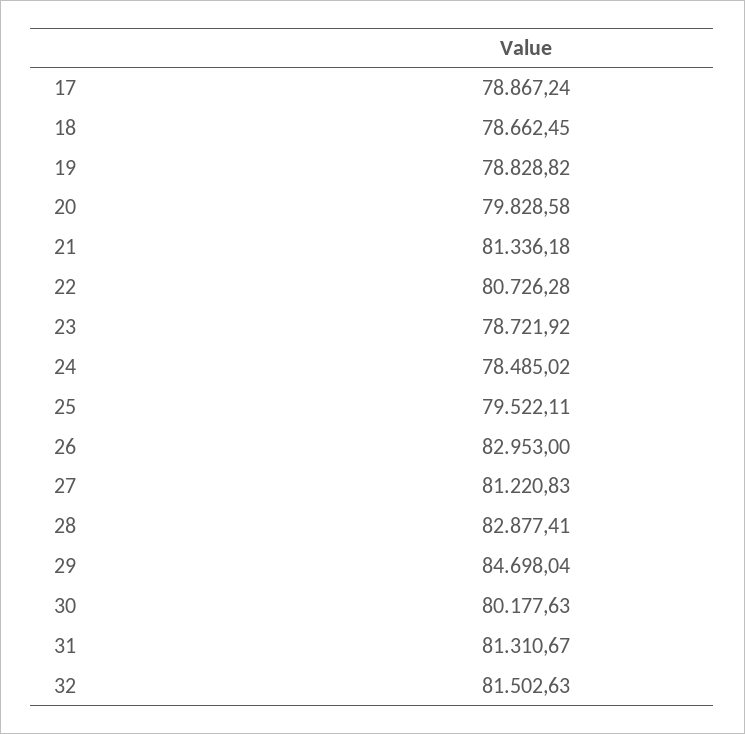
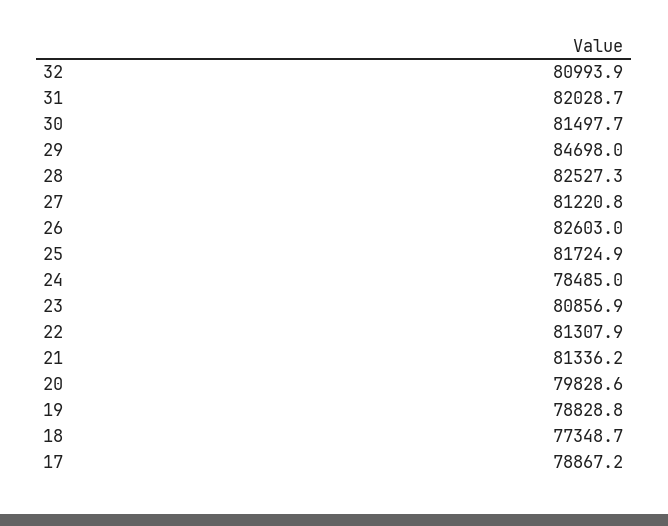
  {
    "17": 78867.24,
-   "18": 78662.45,
+   "18": 77348.7,
    "19": 78828.82,
    "20": 79828.58,
    "21": 81336.18,
-   "22": 80726.28,
+   "22": 81307.9,
-   "23": 78721.92,
+   "23": 80856.9,
    "24": 78485.02,
-   "25": 79522.11,
+   "25": 81724.9,
-   "26": 82953,
+   "26": 82603,
    "27": 81220.83,
-   "28": 82877.41,
+   "28": 82527.3,
    "29": 84698.04,
-   "30": 80177.63,
+   "30": 81497.7,
-   "31": 81310.67,
+   "31": 82028.7,
-   "32": 81502.63
+   "32": 80993.9
  }

